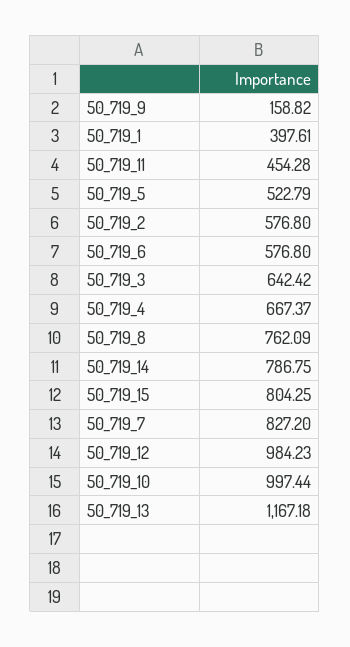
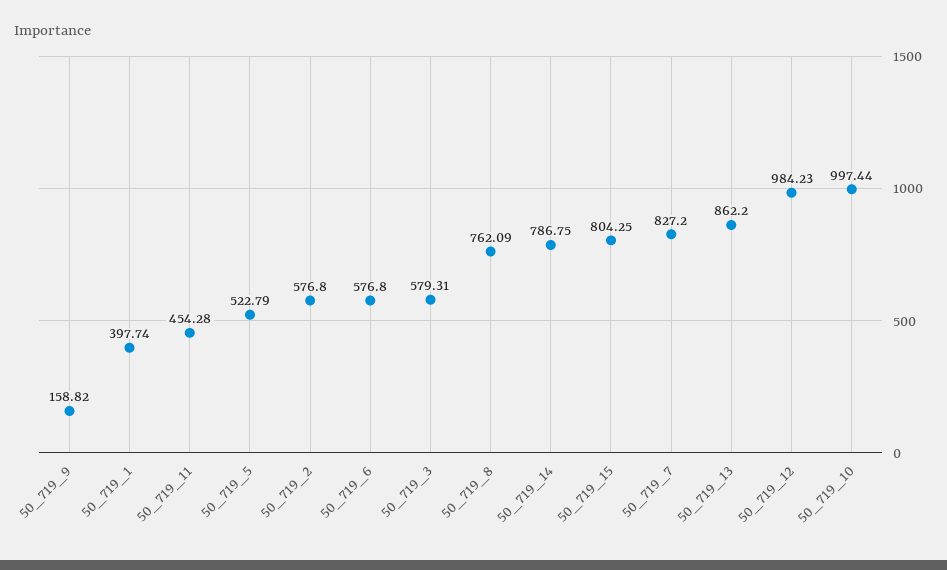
  {
    "50_719_9": 158.82,
-   "50_719_1": 397.61,
+   "50_719_1": 397.74,
    "50_719_11": 454.28,
    "50_719_5": 522.79,
    "50_719_2": 576.8,
    "50_719_6": 576.8,
-   "50_719_3": 642.42,
+   "50_719_3": 579.31,
-   "50_719_4": 667.37,
    "50_719_8": 762.09,
    "50_719_14": 786.75,
    "50_719_15": 804.25,
    "50_719_7": 827.2,
    "50_719_12": 984.23,
    "50_719_10": 997.44,
-   "50_719_13": 1167.18
+   "50_719_13": 862.2
  }

